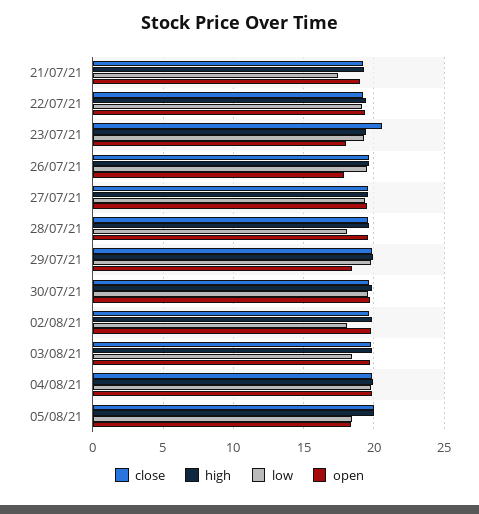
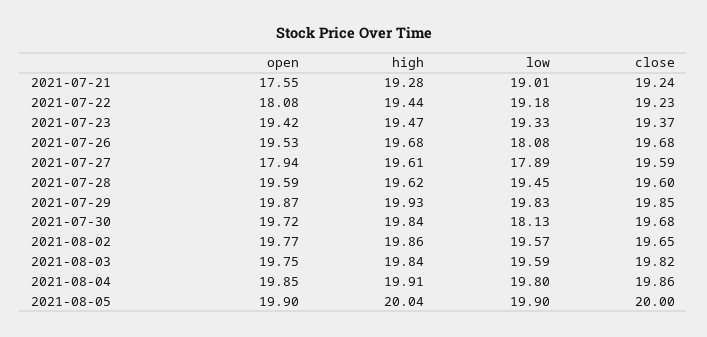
  {
    "close": {
      "21/07/21": 19.24,
      "22/07/21": 19.23,
-     "23/07/21": 20.5,
+     "23/07/21": 19.37,
      "26/07/21": 19.68,
      "27/07/21": 19.59,
      "28/07/21": 19.6,
      "29/07/21": 19.85,
      "30/07/21": 19.68,
      "02/08/21": 19.65,
      "03/08/21": 19.82,
      "04/08/21": 19.86,
      "05/08/21": 20
    },
    "high": {
      "21/07/21": 19.28,
      "22/07/21": 19.44,
      "23/07/21": 19.47,
      "26/07/21": 19.68,
      "27/07/21": 19.61,
      "28/07/21": 19.62,
      "29/07/21": 19.93,
      "30/07/21": 19.84,
      "02/08/21": 19.86,
      "03/08/21": 19.84,
      "04/08/21": 19.91,
      "05/08/21": 20.04
    },
    "low": {
-     "21/07/21": 17.5,
+     "21/07/21": 19.01,
      "22/07/21": 19.18,
      "23/07/21": 19.33,
-     "26/07/21": 19.5,
+     "26/07/21": 18.08,
-     "27/07/21": 19.5,
+     "27/07/21": 17.89,
-     "28/07/21": 18,
+     "28/07/21": 19.45,
      "29/07/21": 19.83,
-     "30/07/21": 19.5,
+     "30/07/21": 18.13,
-     "02/08/21": 18,
+     "02/08/21": 19.57,
-     "03/08/21": 18.5,
+     "03/08/21": 19.59,
      "04/08/21": 19.8,
-     "05/08/21": 18.5
+     "05/08/21": 19.9
    },
    "open": {
-     "21/07/21": 19,
+     "21/07/21": 17.55,
-     "22/07/21": 19.5,
+     "22/07/21": 18.08,
-     "23/07/21": 18,
+     "23/07/21": 19.42,
-     "26/07/21": 18,
+     "26/07/21": 19.53,
-     "27/07/21": 19.5,
+     "27/07/21": 17.94,
      "28/07/21": 19.59,
-     "29/07/21": 18.5,
+     "29/07/21": 19.87,
      "30/07/21": 19.72,
      "02/08/21": 19.77,
      "03/08/21": 19.75,
      "04/08/21": 19.85,
-     "05/08/21": 18.5
+     "05/08/21": 19.9
    }
  }

